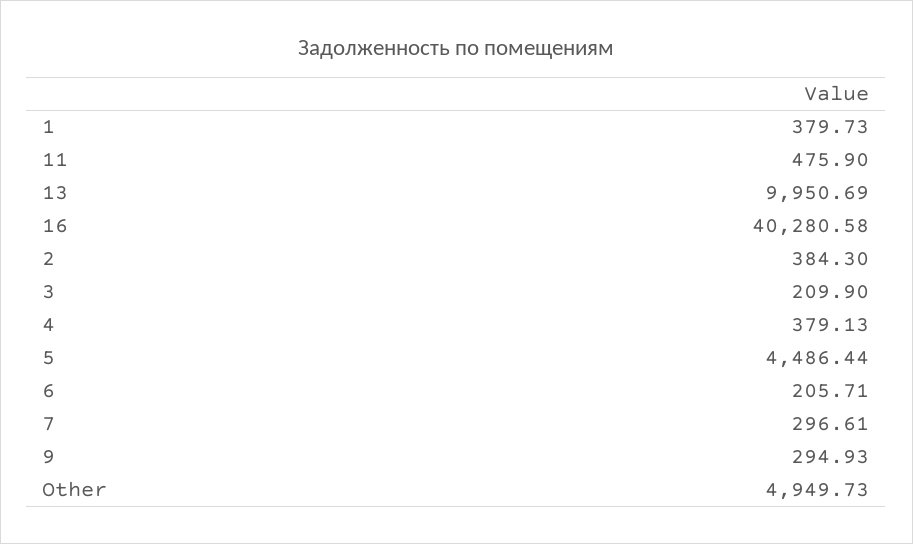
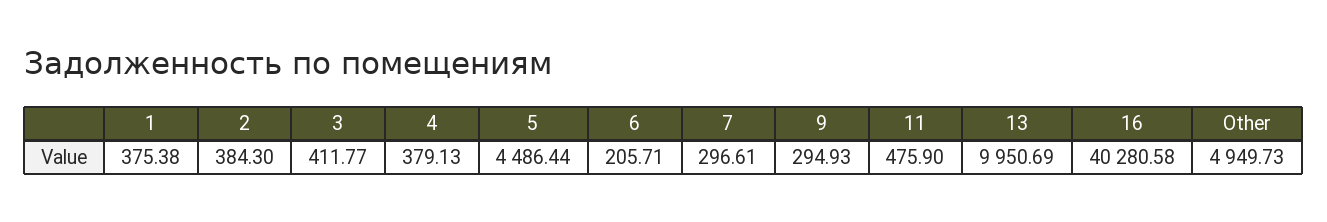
  {
-   "1": 379.73,
+   "1": 375.38,
    "11": 475.9,
    "13": 9950.69,
    "16": 40280.58,
    "2": 384.3,
-   "3": 209.9,
+   "3": 411.77,
    "4": 379.13,
    "5": 4486.44,
    "6": 205.71,
    "7": 296.61,
    "9": 294.93,
    "Other": 4949.73
  }

